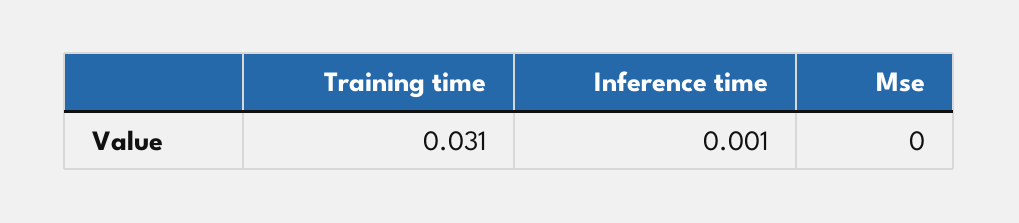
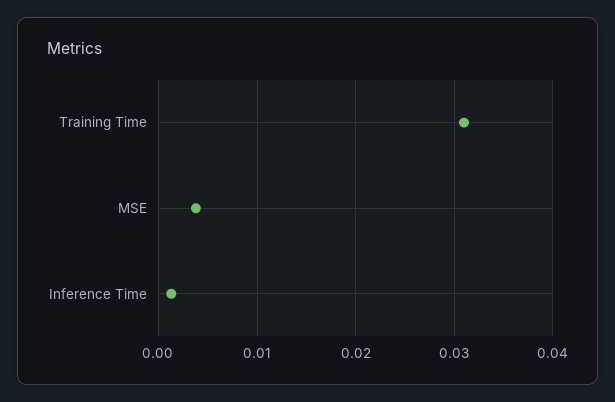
  {
    "Training time": 0.031,
    "Inference time": 0.001,
-   "Mse": 0
+   "Mse": 0.004
  }

